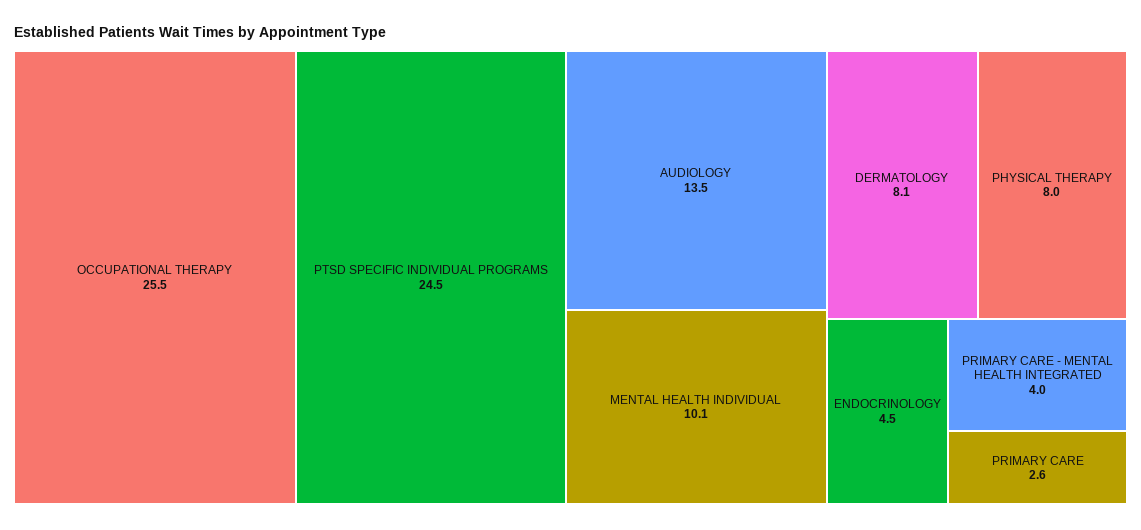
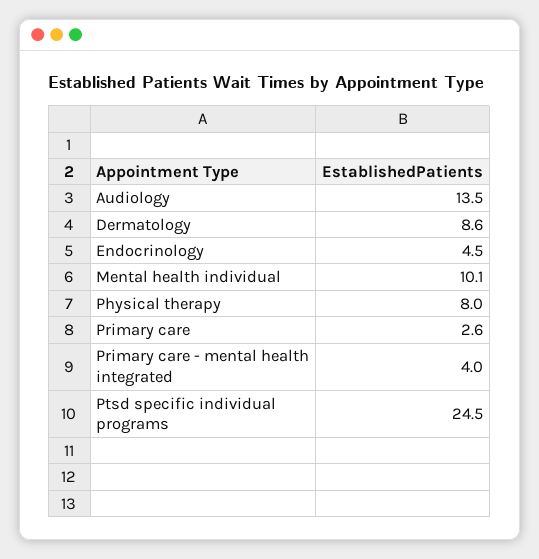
  {
-   "OCCUPATIONAL THERAPY": 25.5,
    "PTSD SPECIFIC INDIVIDUAL PROGRAMS": 24.5,
    "AUDIOLOGY": 13.5,
    "MENTAL HEALTH INDIVIDUAL": 10.1,
-   "DERMATOLOGY": 8.1,
+   "DERMATOLOGY": 8.6,
    "PHYSICAL THERAPY": 8,
    "ENDOCRINOLOGY": 4.5,
    "PRIMARY CARE - MENTAL HEALTH INTEGRATED": 4,
    "PRIMARY CARE": 2.6
  }

